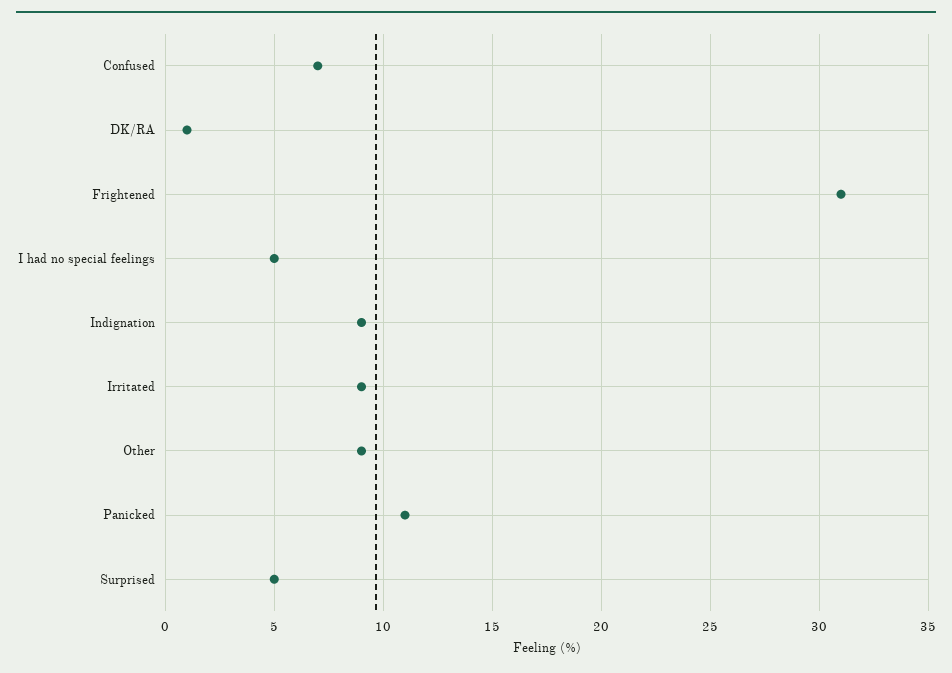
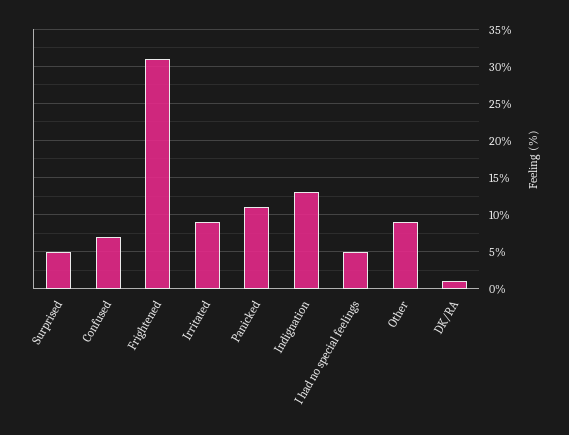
  {
    "Confused": 7,
    "DK/RA": 1,
    "Frightened": 31,
    "I had no special feelings": 5,
-   "Indignation": 9,
+   "Indignation": 13,
    "Irritated": 9,
    "Other": 9,
    "Panicked": 11,
    "Surprised": 5
  }

